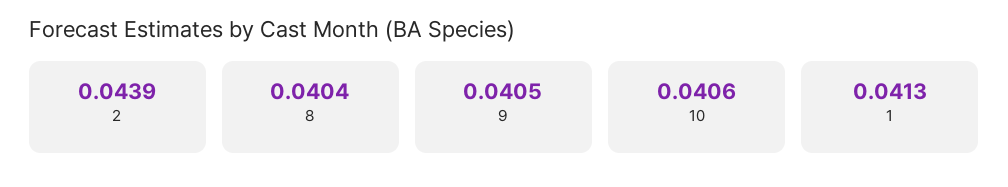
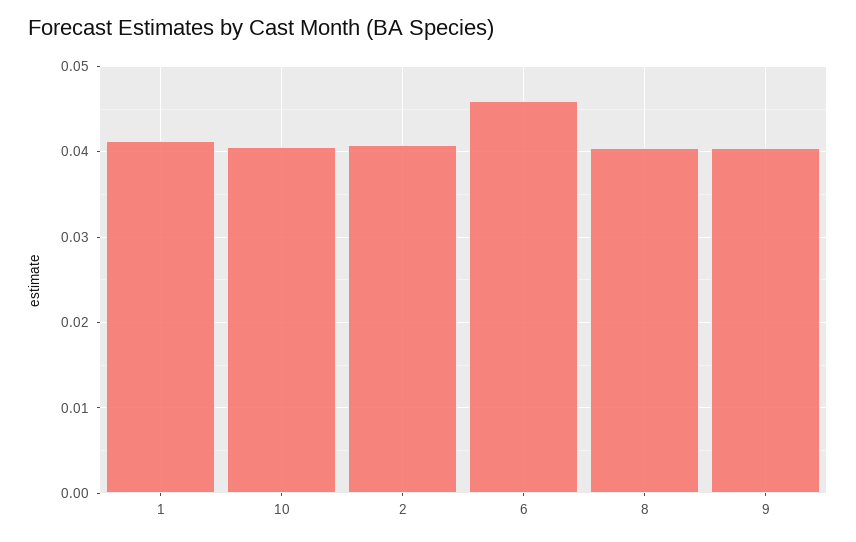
  {
-   "2": 0.0439,
+   "2": 0.041,
    "8": 0.0404,
    "9": 0.0405,
    "10": 0.0406,
-   "1": 0.0413
+   "1": 0.0413,
+   "6": 0.046
  }

